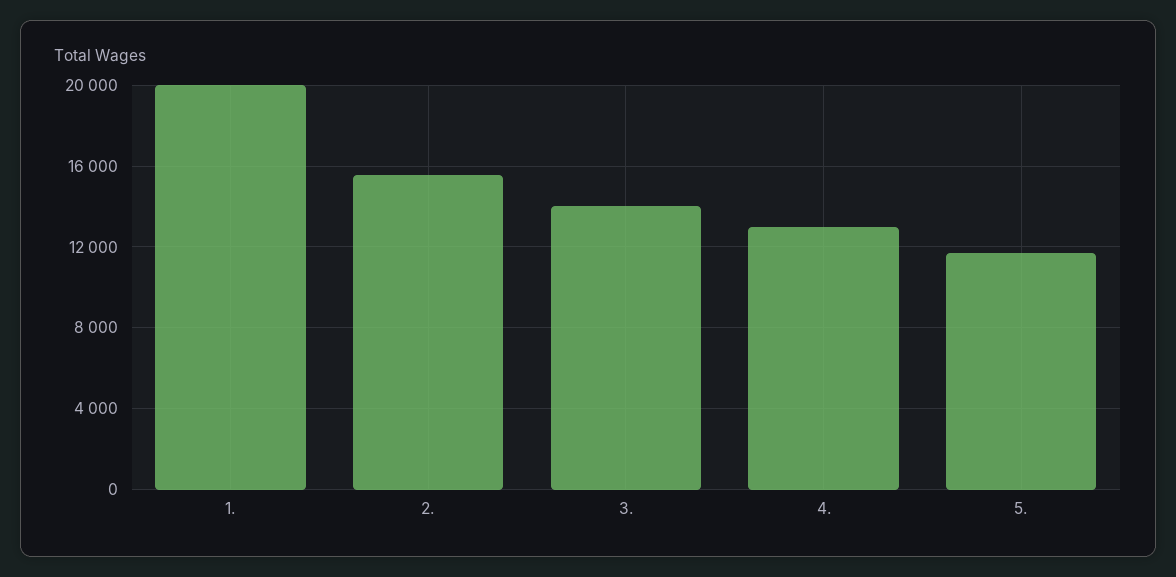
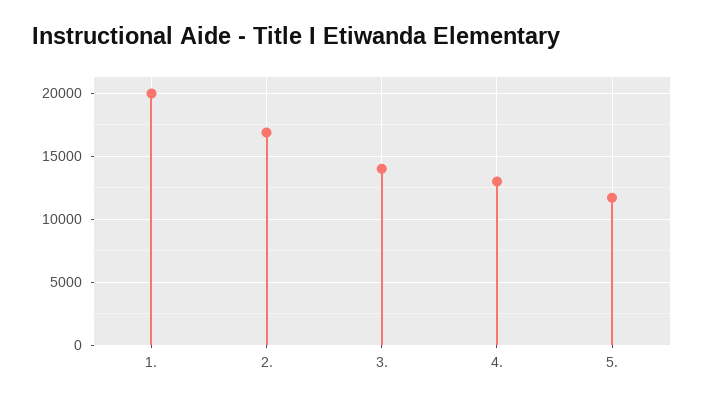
  {
    "1.": 20000,
-   "2.": 15500,
+   "2.": 17000,
    "3.": 14000,
    "4.": 13000,
    "5.": 11500
  }

